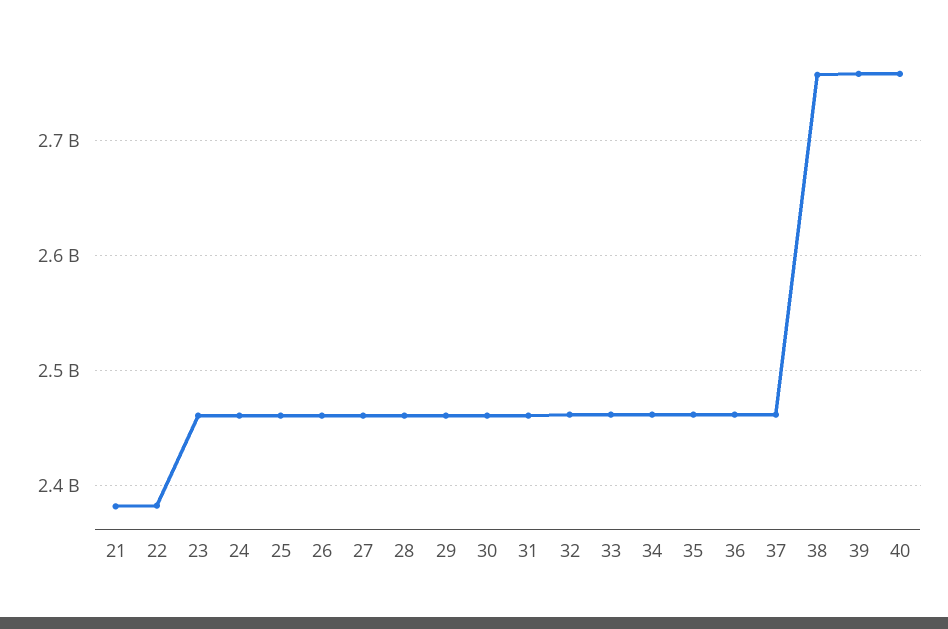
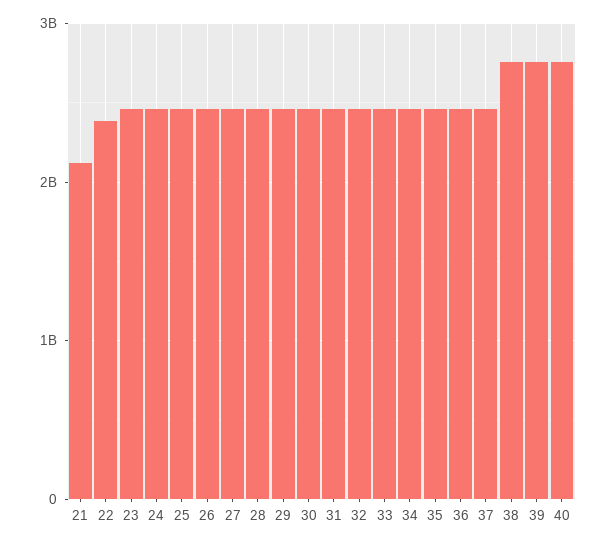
  {
-   "21": 2380000000,
+   "21": 2100000000,
    "22": 2380000000,
    "23": 2460000000,
    "24": 2460000000,
    "25": 2460000000,
    "26": 2460000000,
    "27": 2460000000,
    "28": 2460000000,
    "29": 2460000000,
    "30": 2460000000,
    "31": 2460000000,
    "32": 2460000000,
    "33": 2460000000,
    "34": 2460000000,
    "35": 2460000000,
    "36": 2460000000,
    "37": 2460000000,
    "38": 2760000000,
    "39": 2760000000,
    "40": 2760000000
  }

